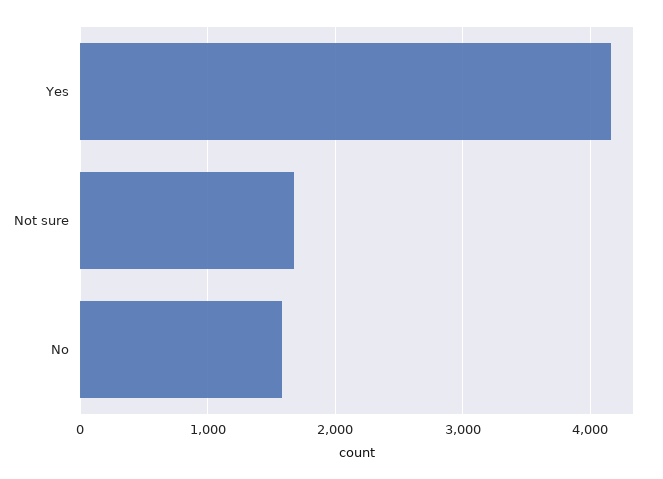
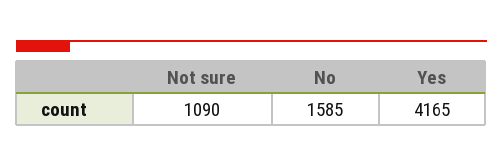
  {
    "Yes": 4165,
-   "Not sure": 1700,
+   "Not sure": 1090,
    "No": 1585
  }

